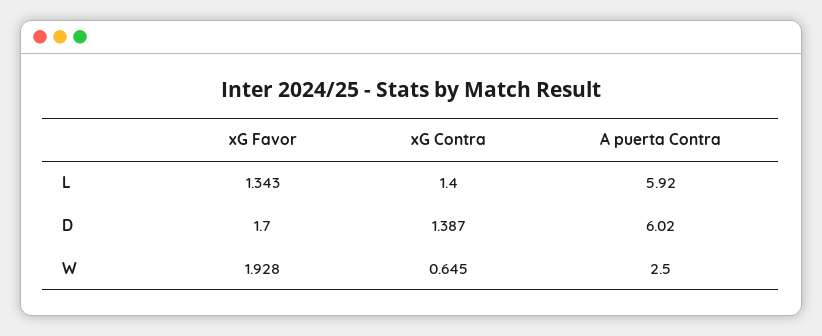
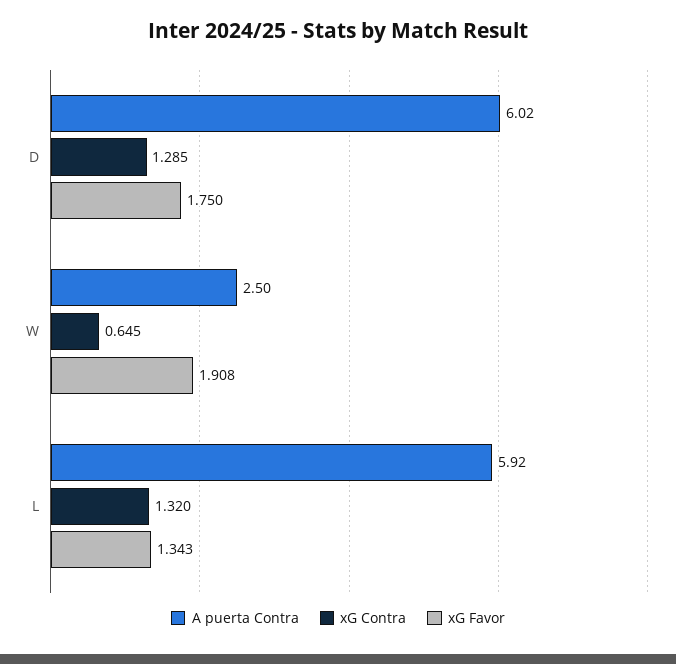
  {
    "xG Favor": {
      "L": 1.343,
-     "D": 1.7,
+     "D": 1.75,
-     "W": 1.928
+     "W": 1.908
    },
    "xG Contra": {
-     "L": 1.4,
+     "L": 1.32,
-     "D": 1.387,
+     "D": 1.285,
      "W": 0.645
    },
    "A puerta Contra": {
      "L": 5.92,
      "D": 6.02,
      "W": 2.5
    }
  }

